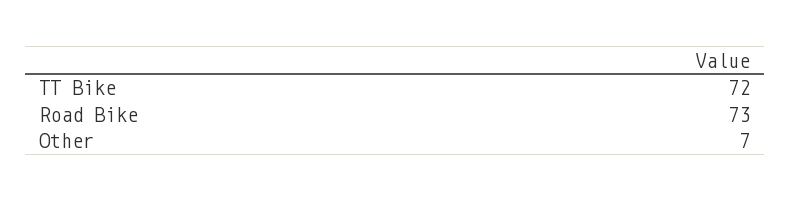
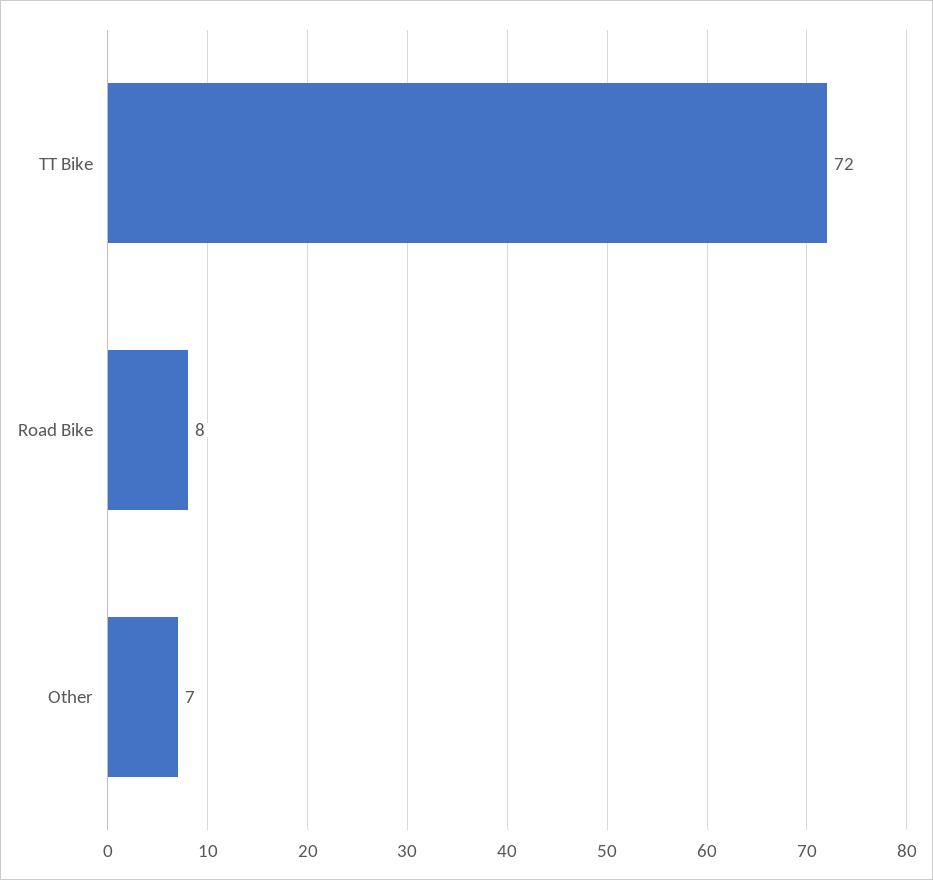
  {
    "TT Bike": 72,
-   "Road Bike": 73,
+   "Road Bike": 8,
    "Other": 7
  }

